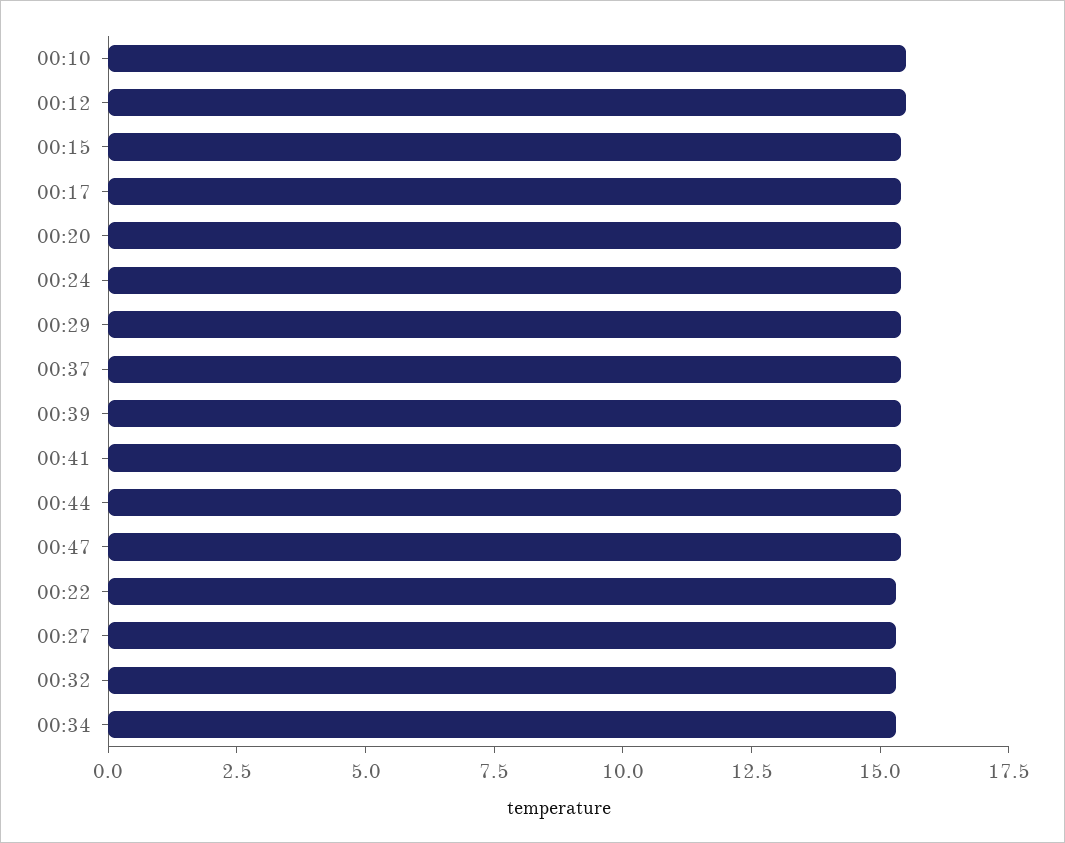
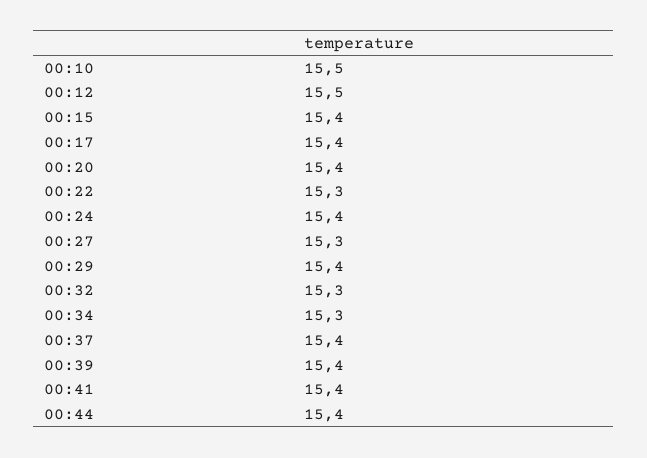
  {
    "00:10": 15.5,
    "00:12": 15.5,
    "00:15": 15.4,
    "00:17": 15.4,
    "00:20": 15.4,
    "00:24": 15.4,
    "00:29": 15.4,
    "00:37": 15.4,
    "00:39": 15.4,
    "00:41": 15.4,
    "00:44": 15.4,
-   "00:47": 15.5,
    "00:22": 15.3,
    "00:27": 15.3,
    "00:32": 15.3,
    "00:34": 15.3
  }

